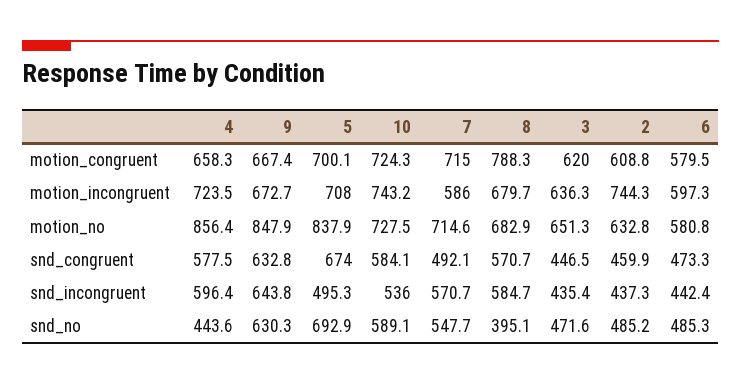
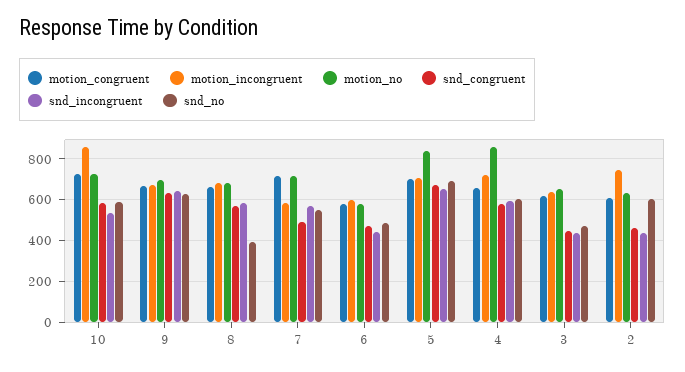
  {
    "motion_congruent": {
      "4": 658.3,
      "9": 667.4,
      "5": 700.1,
      "10": 724.3,
      "7": 715,
-     "8": 788.3,
+     "8": 650,
      "3": 620,
      "2": 608.8,
      "6": 579.5
    },
    "motion_incongruent": {
      "4": 723.5,
      "9": 672.7,
      "5": 708,
-     "10": 743.2,
+     "10": 850,
      "7": 586,
      "8": 679.7,
      "3": 636.3,
      "2": 744.3,
      "6": 597.3
    },
    "motion_no": {
      "4": 856.4,
-     "9": 847.9,
+     "9": 700,
      "5": 837.9,
      "10": 727.5,
      "7": 714.6,
      "8": 682.9,
      "3": 651.3,
      "2": 632.8,
      "6": 580.8
    },
    "snd_congruent": {
      "4": 577.5,
      "9": 632.8,
      "5": 674,
      "10": 584.1,
      "7": 492.1,
      "8": 570.7,
      "3": 446.5,
      "2": 459.9,
      "6": 473.3
    },
    "snd_incongruent": {
      "4": 596.4,
      "9": 643.8,
-     "5": 495.3,
+     "5": 650,
      "10": 536,
      "7": 570.7,
      "8": 584.7,
      "3": 435.4,
      "2": 437.3,
      "6": 442.4
    },
    "snd_no": {
-     "4": 443.6,
+     "4": 600,
      "9": 630.3,
      "5": 692.9,
      "10": 589.1,
      "7": 547.7,
      "8": 395.1,
      "3": 471.6,
-     "2": 485.2,
+     "2": 600,
      "6": 485.3
    }
  }

